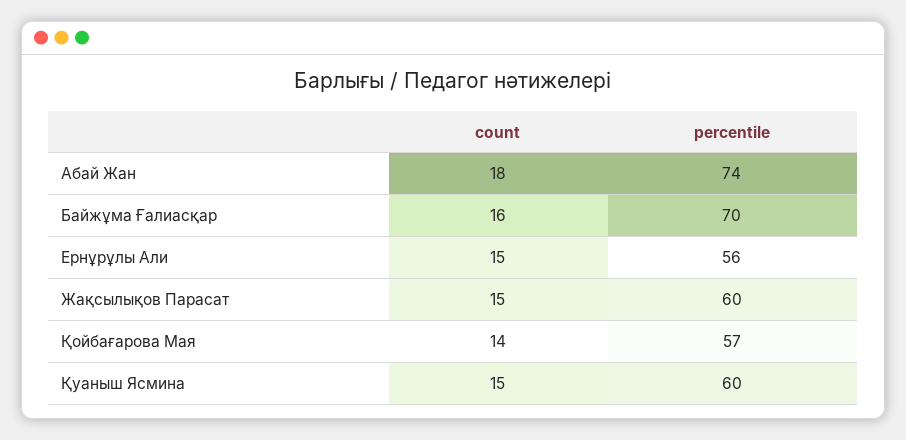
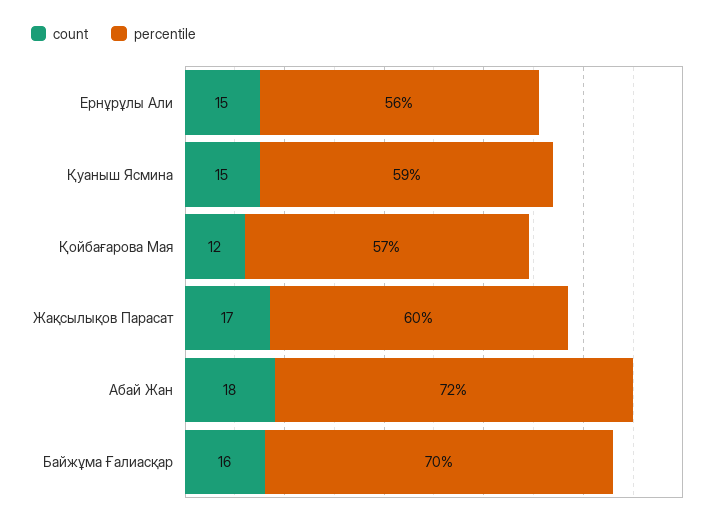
  {
    "count": {
      "Абай Жан": 18,
      "Байжұма Ғалиасқар": 16,
      "Ернұрұлы Али": 15,
-     "Жақсылықов Парасат": 15,
+     "Жақсылықов Парасат": 17,
-     "Қойбағарова Мая": 14,
+     "Қойбағарова Мая": 12,
      "Қуаныш Ясмина": 15
    },
    "percentile": {
-     "Абай Жан": 74,
+     "Абай Жан": 72,
      "Байжұма Ғалиасқар": 70,
      "Ернұрұлы Али": 56,
      "Жақсылықов Парасат": 60,
      "Қойбағарова Мая": 57,
-     "Қуаныш Ясмина": 60
+     "Қуаныш Ясмина": 59
    }
  }

